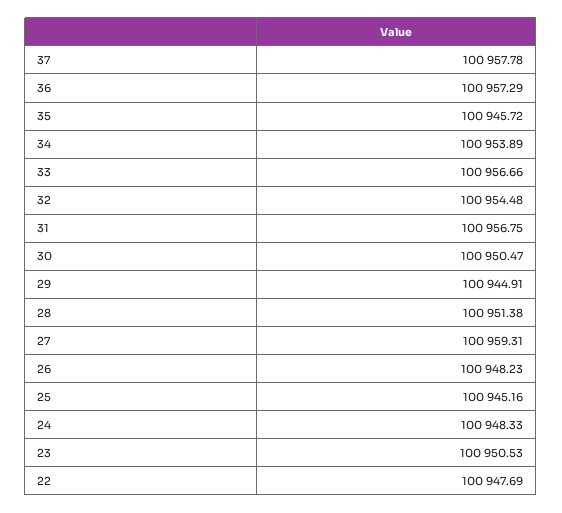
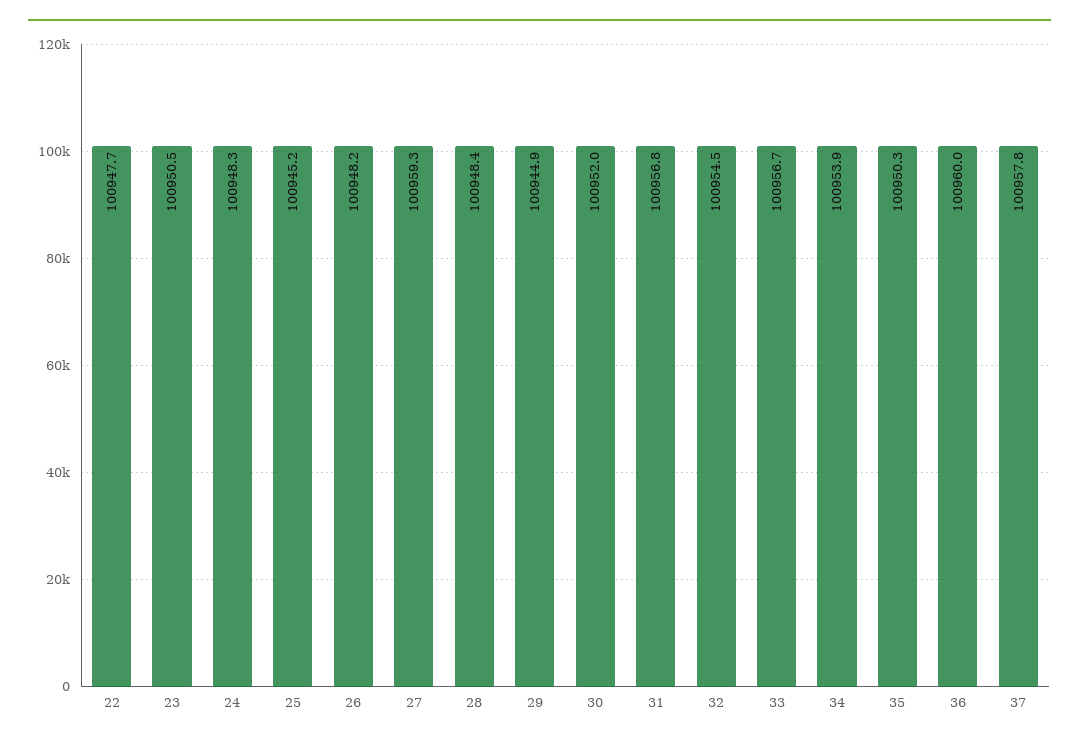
  {
    "37": 100957.78,
-   "36": 100957.29,
+   "36": 100960,
-   "35": 100945.72,
+   "35": 100950.3,
    "34": 100953.89,
    "33": 100956.66,
    "32": 100954.48,
    "31": 100956.75,
-   "30": 100950.47,
+   "30": 100952,
    "29": 100944.91,
-   "28": 100951.38,
+   "28": 100948.4,
    "27": 100959.31,
    "26": 100948.23,
    "25": 100945.16,
    "24": 100948.33,
    "23": 100950.53,
    "22": 100947.69
  }

